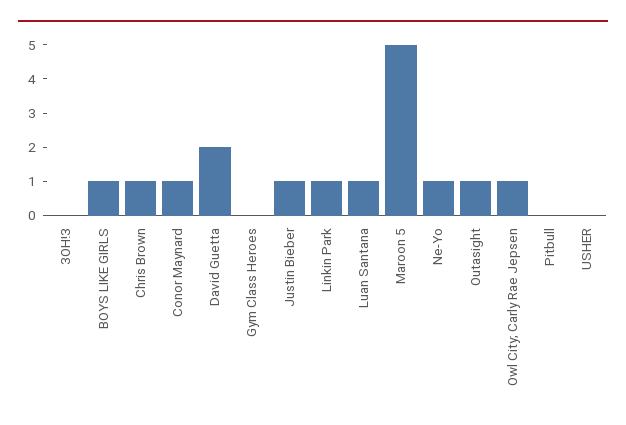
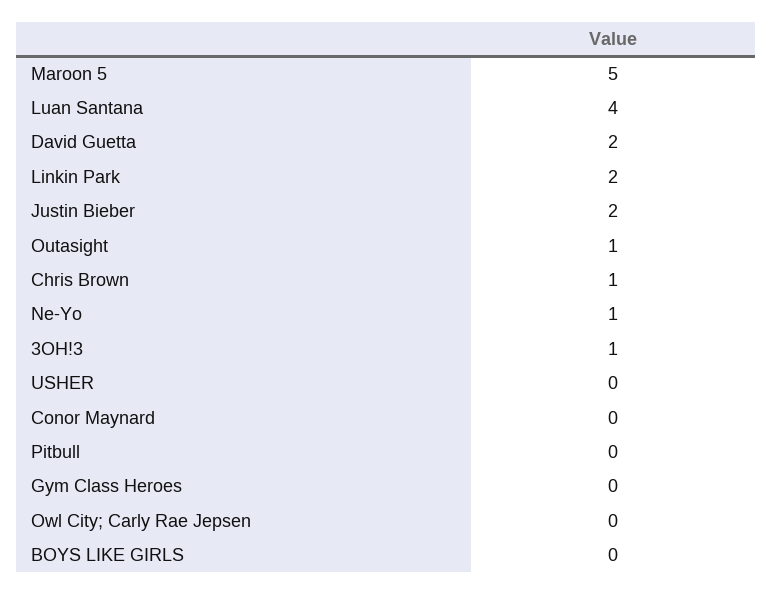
  {
-   "3OH!3": 0,
+   "3OH!3": 1,
-   "BOYS LIKE GIRLS": 1,
+   "BOYS LIKE GIRLS": 0,
    "Chris Brown": 1,
-   "Conor Maynard": 1,
+   "Conor Maynard": 0,
    "David Guetta": 2,
    "Gym Class Heroes": 0,
-   "Justin Bieber": 1,
+   "Justin Bieber": 2,
-   "Linkin Park": 1,
+   "Linkin Park": 2,
-   "Luan Santana": 1,
+   "Luan Santana": 4,
    "Maroon 5": 5,
    "Ne-Yo": 1,
    "Outasight": 1,
-   "Owl City; Carly Rae Jepsen": 1,
+   "Owl City; Carly Rae Jepsen": 0,
    "Pitbull": 0,
    "USHER": 0
  }

